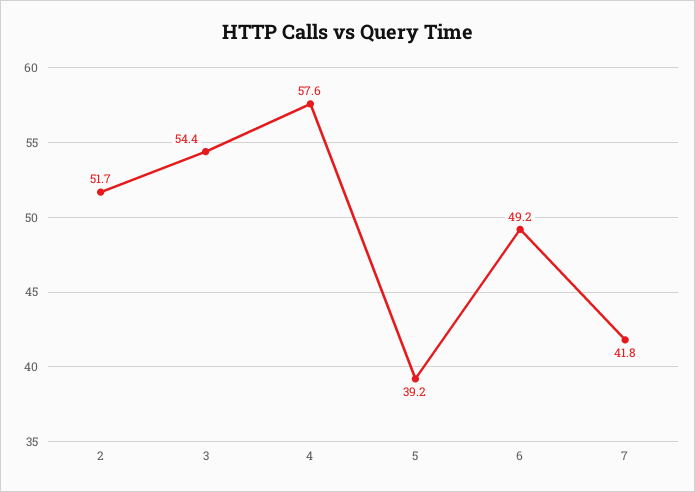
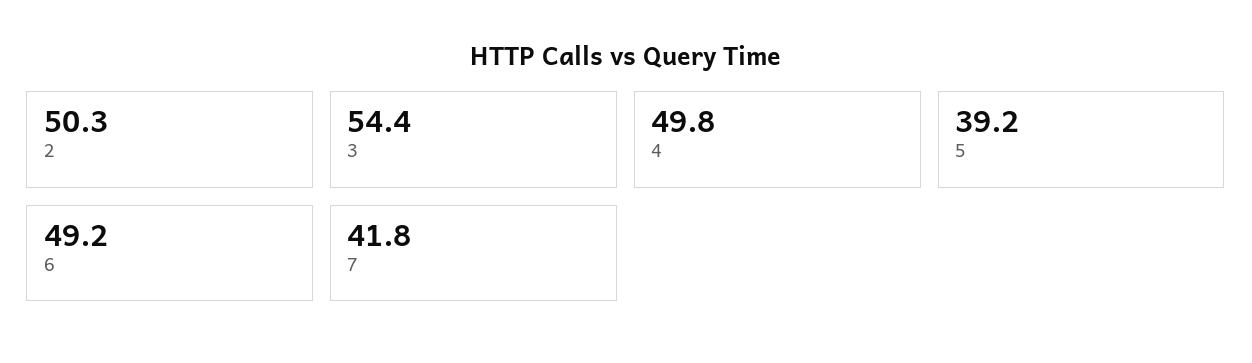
  {
-   "2": 51.7,
+   "2": 50.3,
    "3": 54.4,
-   "4": 57.6,
+   "4": 49.8,
    "5": 39.2,
    "6": 49.2,
    "7": 41.8
  }

